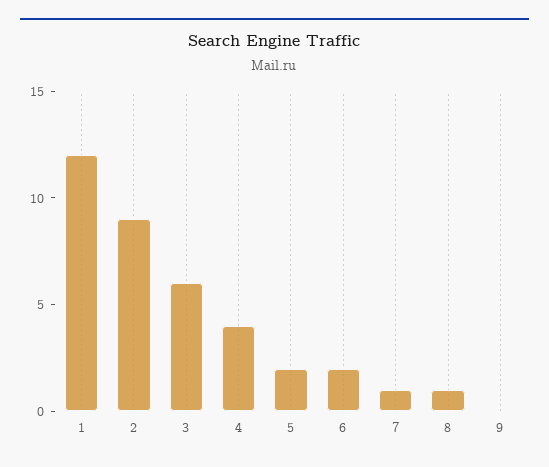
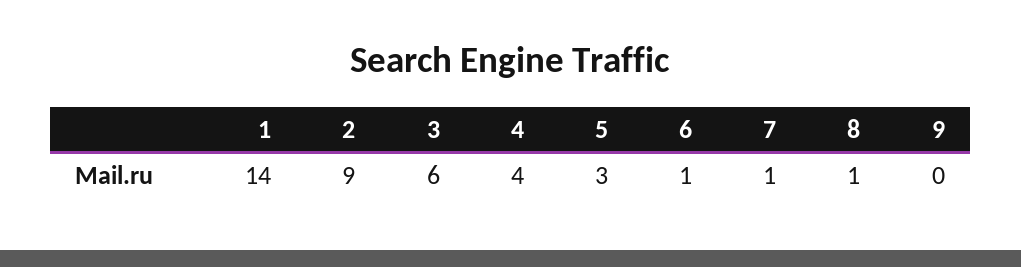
  {
-   "1": 12,
+   "1": 14,
    "2": 9,
    "3": 6,
    "4": 4,
-   "5": 2,
+   "5": 3,
-   "6": 2,
+   "6": 1,
    "7": 1,
    "8": 1,
    "9": 0
  }

